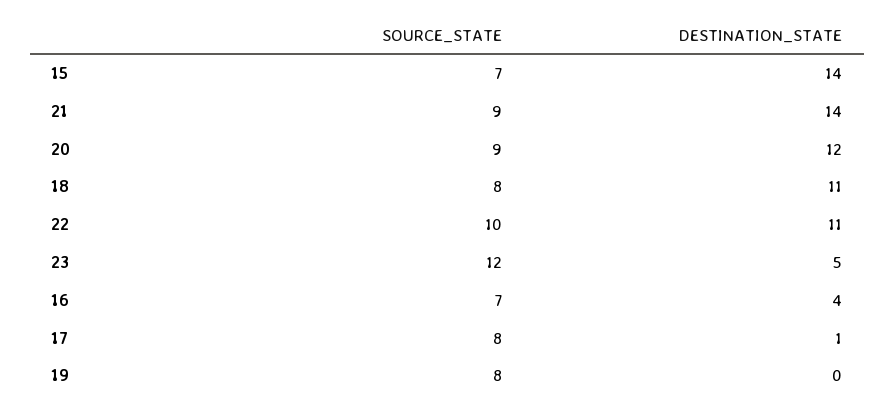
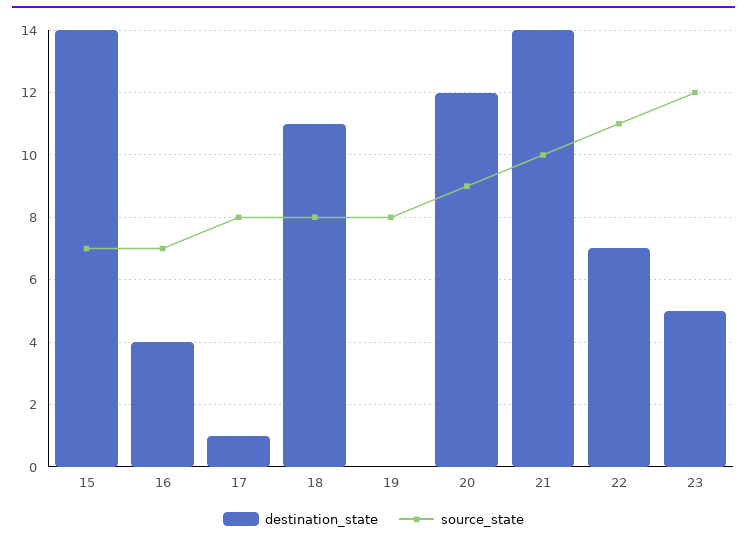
  {
    "SOURCE_STATE": {
      "15": 7,
-     "21": 9,
+     "21": 10,
      "20": 9,
      "18": 8,
-     "22": 10,
+     "22": 11,
      "23": 12,
      "16": 7,
      "17": 8,
      "19": 8
    },
    "DESTINATION_STATE": {
      "15": 14,
      "21": 14,
      "20": 12,
      "18": 11,
-     "22": 11,
+     "22": 7,
      "23": 5,
      "16": 4,
      "17": 1,
      "19": 0
    }
  }

